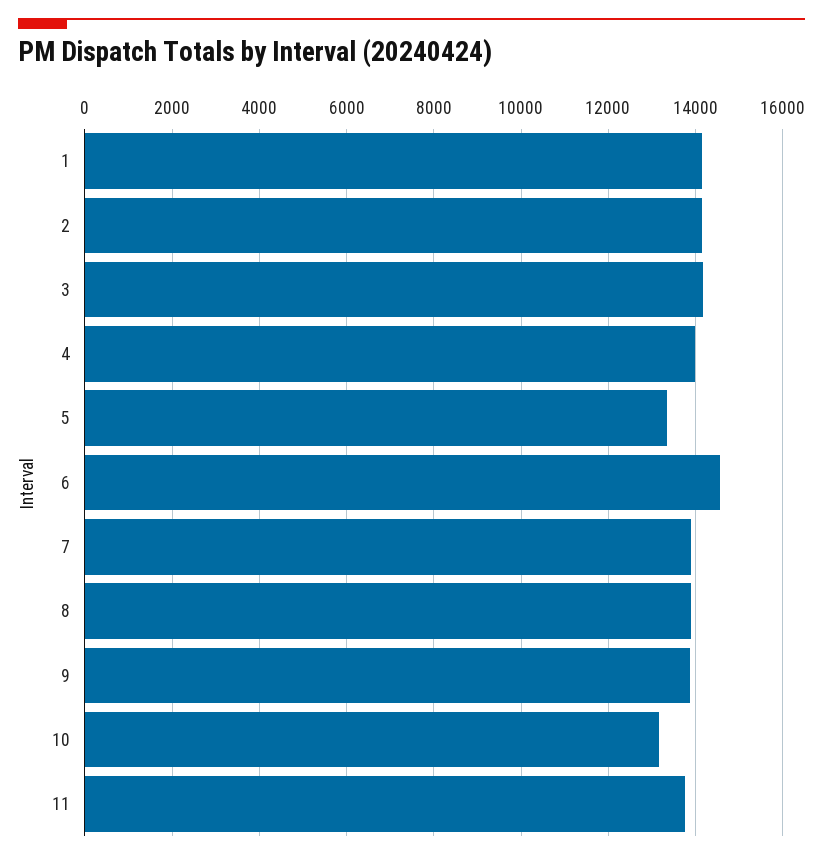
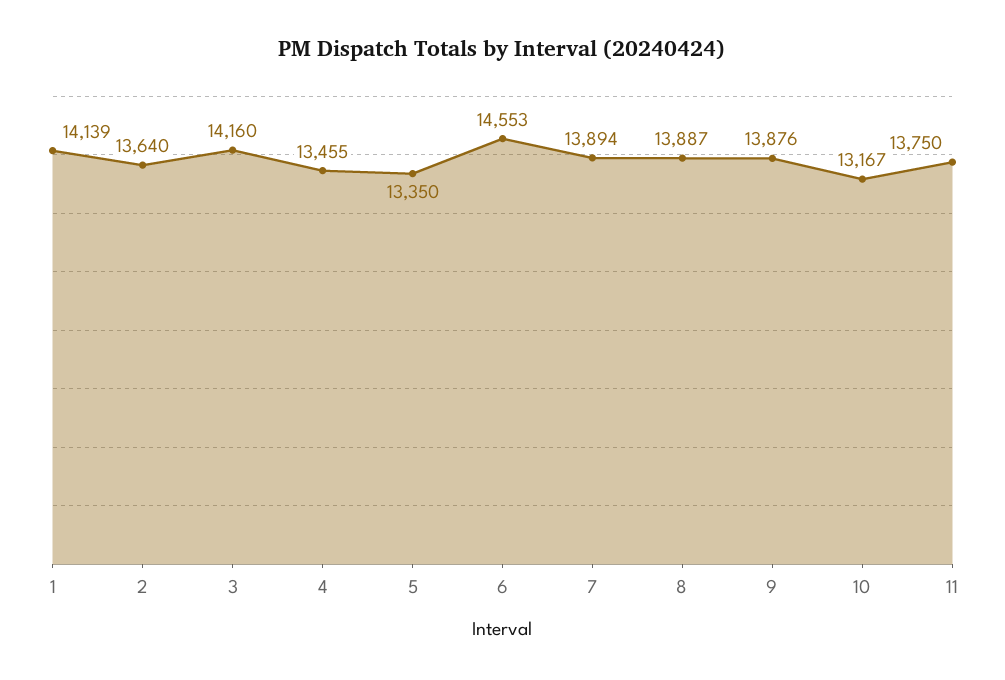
  {
    "1": 14139,
-   "2": 14200,
+   "2": 13640,
    "3": 14160,
-   "4": 14000,
+   "4": 13455,
    "5": 13350,
    "6": 14553,
    "7": 13894,
    "8": 13887,
    "9": 13876,
    "10": 13167,
    "11": 13750
  }

